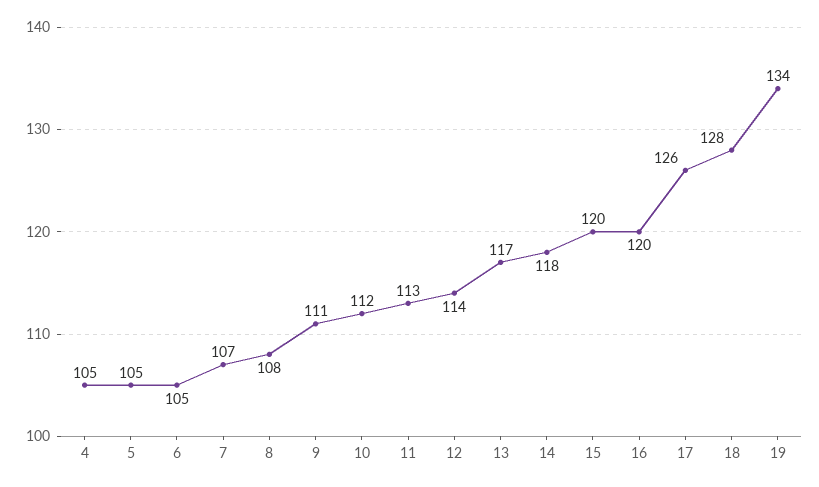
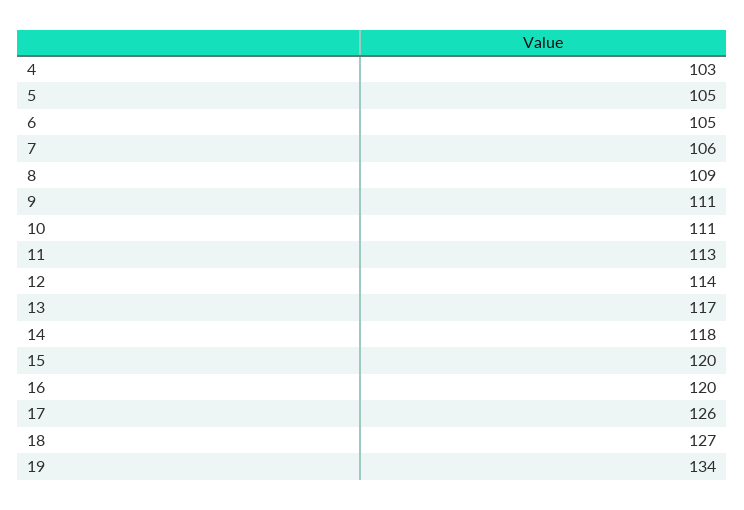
  {
-   "4": 105,
+   "4": 103,
    "5": 105,
    "6": 105,
-   "7": 107,
+   "7": 106,
-   "8": 108,
+   "8": 109,
    "9": 111,
-   "10": 112,
+   "10": 111,
    "11": 113,
    "12": 114,
    "13": 117,
    "14": 118,
    "15": 120,
    "16": 120,
    "17": 126,
-   "18": 128,
+   "18": 127,
    "19": 134
  }

